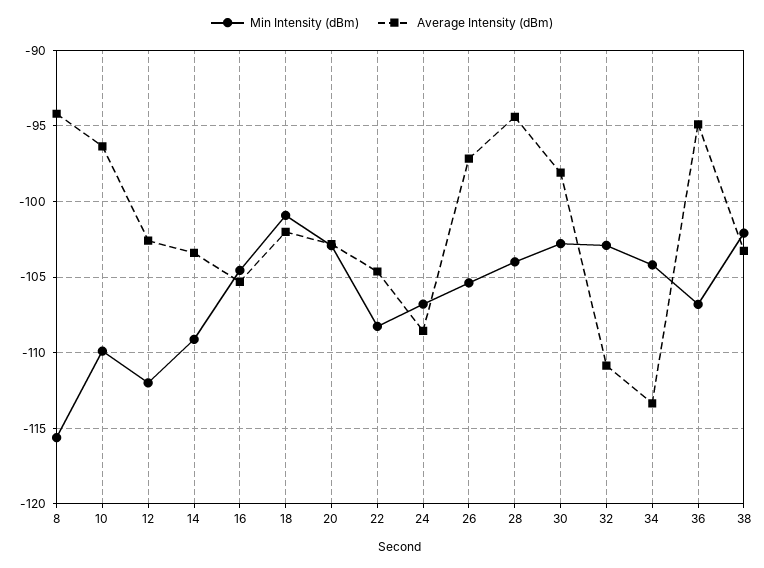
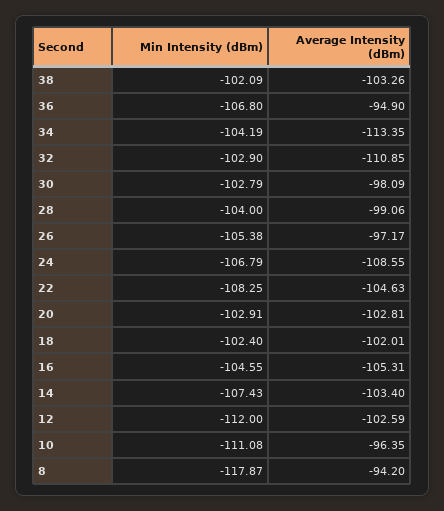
  {
    "Min Intensity (dBm)": {
-     "8": -115.5,
+     "8": -117.87,
-     "10": -110,
+     "10": -111.08,
      "12": -112,
-     "14": -109,
+     "14": -107.43,
      "16": -104.55,
-     "18": -101,
+     "18": -102.4,
      "20": -102.91,
      "22": -108.25,
      "24": -106.79,
      "26": -105.38,
      "28": -104,
      "30": -102.79,
      "32": -102.9,
      "34": -104.19,
      "36": -106.8,
      "38": -102.09
    },
    "Average Intensity (dBm)": {
      "8": -94.2,
      "10": -96.35,
      "12": -102.59,
      "14": -103.4,
      "16": -105.31,
      "18": -102.01,
      "20": -102.81,
      "22": -104.63,
      "24": -108.55,
      "26": -97.17,
-     "28": -94.5,
+     "28": -99.06,
      "30": -98.09,
      "32": -110.85,
      "34": -113.35,
      "36": -94.9,
      "38": -103.26
    }
  }

